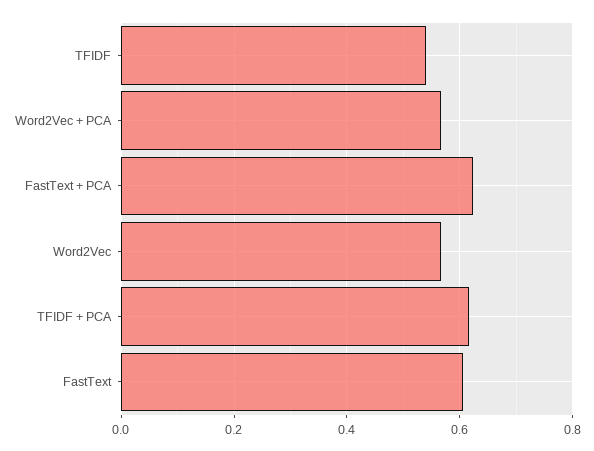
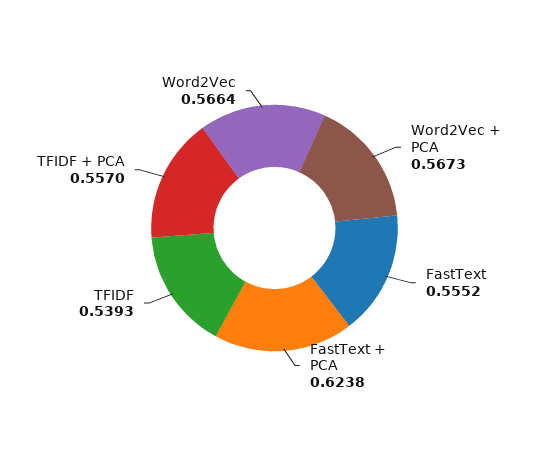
  {
    "TFIDF": 0.5393,
    "Word2Vec + PCA": 0.5673,
    "FastText + PCA": 0.6238,
    "Word2Vec": 0.5664,
-   "TFIDF + PCA": 0.62,
+   "TFIDF + PCA": 0.557,
-   "FastText": 0.6
+   "FastText": 0.5552
  }

